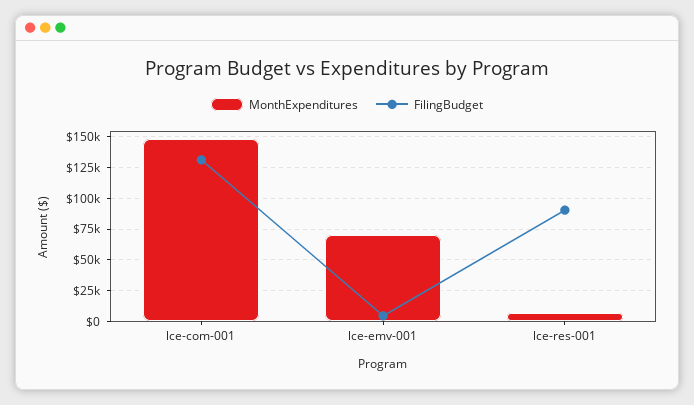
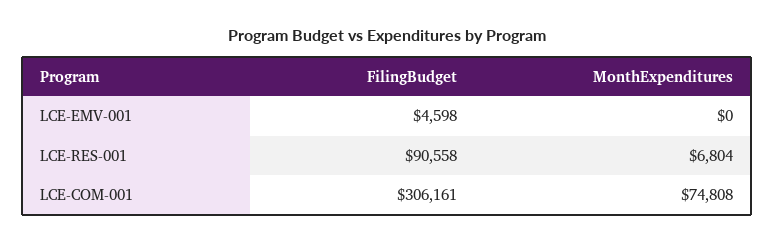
  {
    "MonthExpenditures": {
-     "lce-com-001": 150000,
+     "lce-com-001": 74808,
-     "lce-emv-001": 70000,
+     "lce-emv-001": 0,
      "lce-res-001": 6804
    },
    "FilingBudget": {
-     "lce-com-001": 130000,
+     "lce-com-001": 306161,
      "lce-emv-001": 4598,
      "lce-res-001": 90558
    }
  }

